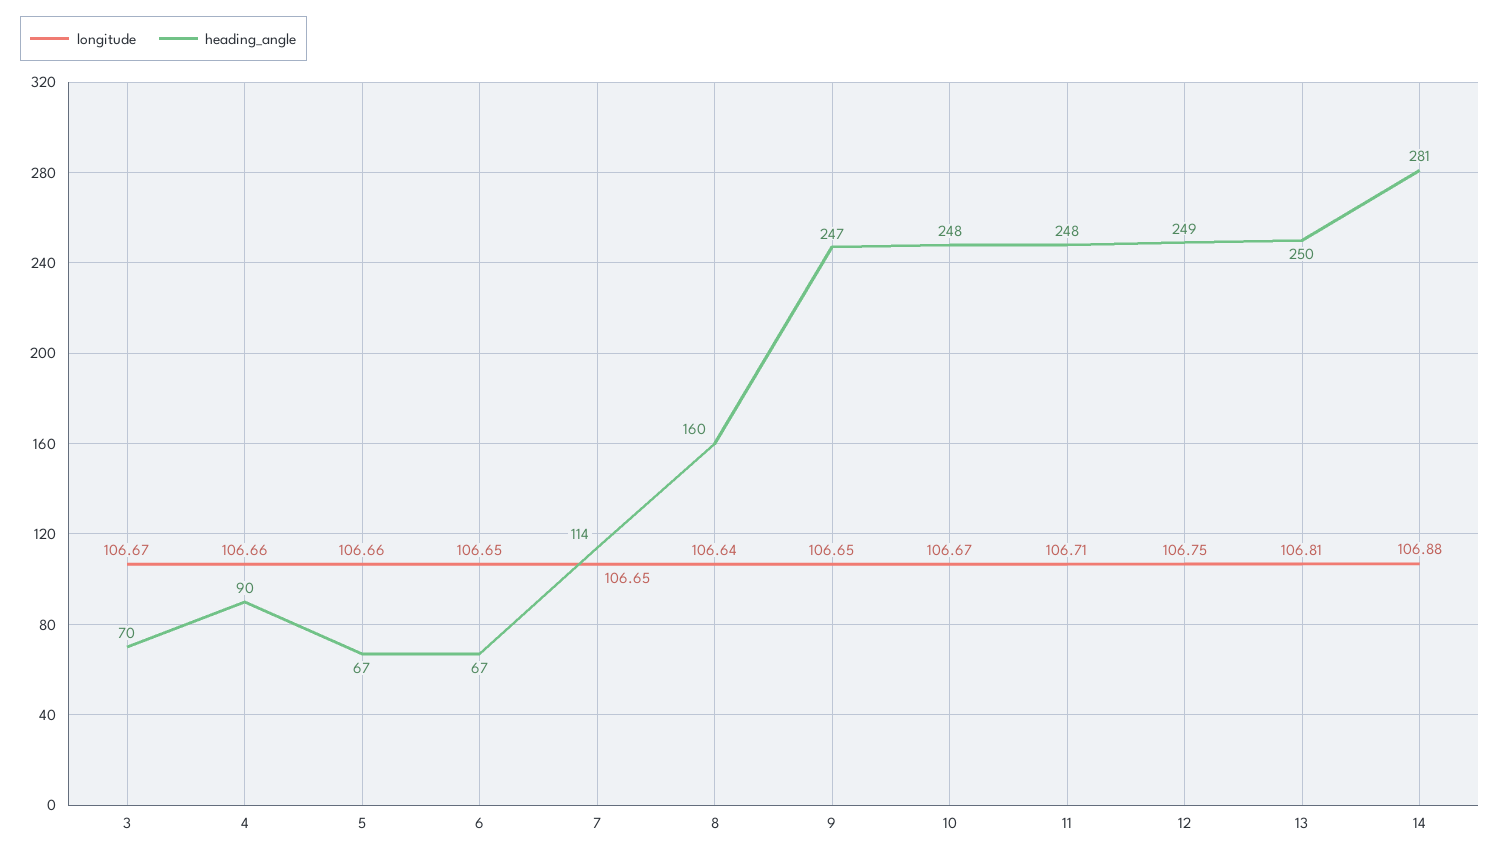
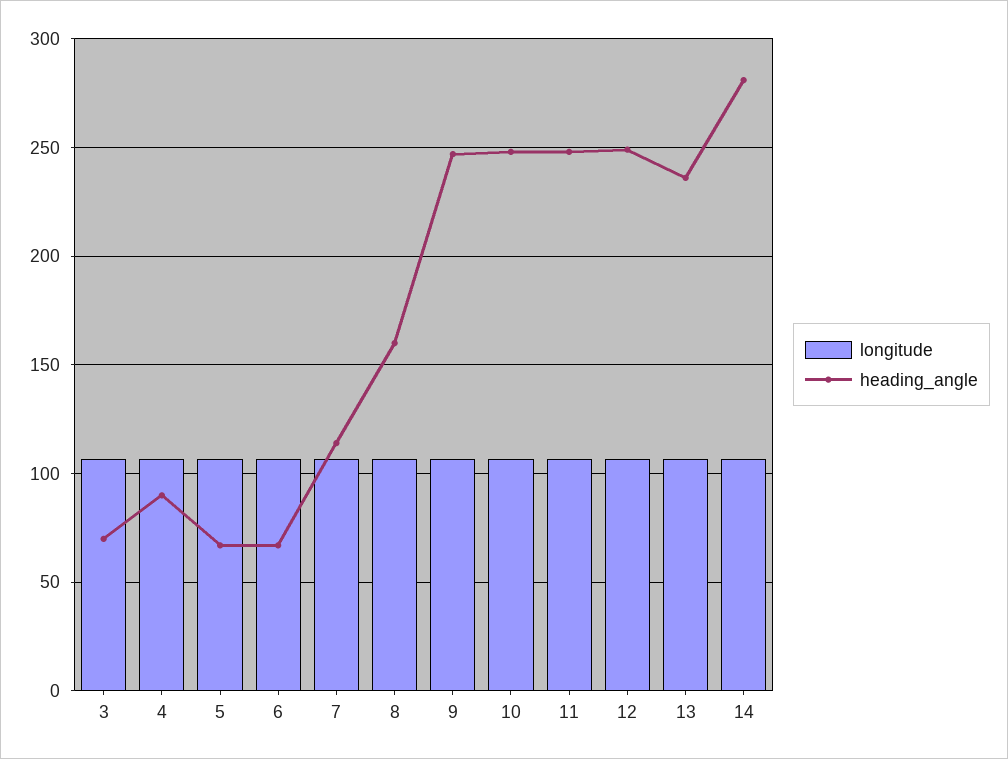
  {
    "longitude": {
      "3": 106.67,
      "4": 106.66,
      "5": 106.66,
      "6": 106.65,
      "7": 106.65,
      "8": 106.64,
      "9": 106.65,
      "10": 106.67,
      "11": 106.71,
      "12": 106.75,
      "13": 106.81,
      "14": 106.88
    },
    "heading_angle": {
      "3": 70,
      "4": 90,
      "5": 67,
      "6": 67,
      "7": 114,
      "8": 160,
      "9": 247,
      "10": 248,
      "11": 248,
      "12": 249,
-     "13": 250,
+     "13": 235,
      "14": 281
    }
  }

